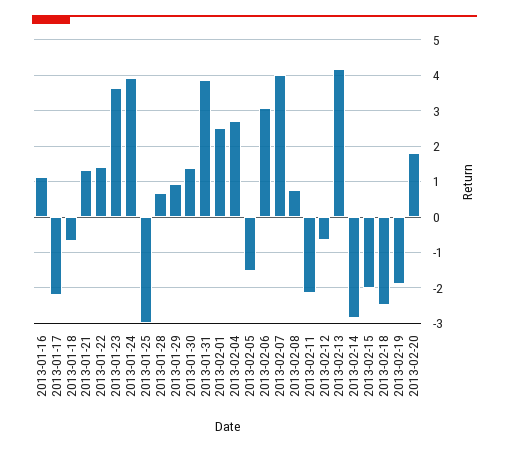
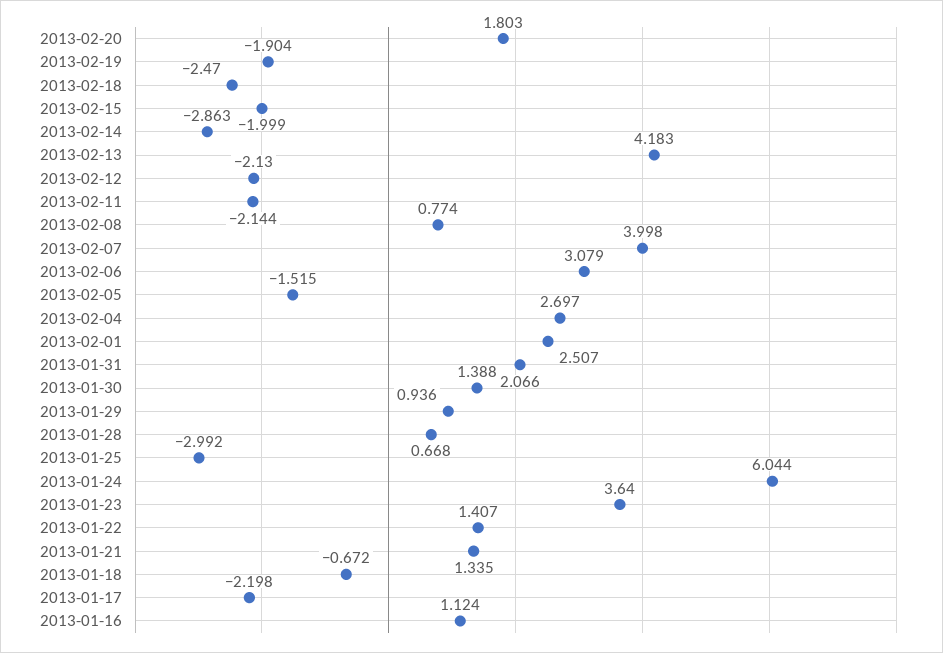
  {
    "2013-01-16": 1.124,
    "2013-01-17": -2.198,
    "2013-01-18": -0.672,
    "2013-01-21": 1.335,
    "2013-01-22": 1.407,
    "2013-01-23": 3.64,
-   "2013-01-24": 4,
+   "2013-01-24": 6.044,
    "2013-01-25": -2.992,
    "2013-01-28": 0.668,
    "2013-01-29": 0.936,
    "2013-01-30": 1.388,
-   "2013-01-31": 3.8,
+   "2013-01-31": 2.066,
    "2013-02-01": 2.507,
    "2013-02-04": 2.697,
    "2013-02-05": -1.515,
    "2013-02-06": 3.079,
    "2013-02-07": 3.998,
    "2013-02-08": 0.774,
    "2013-02-11": -2.144,
-   "2013-02-12": -0.6,
+   "2013-02-12": -2.13,
    "2013-02-13": 4.183,
    "2013-02-14": -2.863,
    "2013-02-15": -1.999,
    "2013-02-18": -2.47,
    "2013-02-19": -1.904,
    "2013-02-20": 1.803
  }

